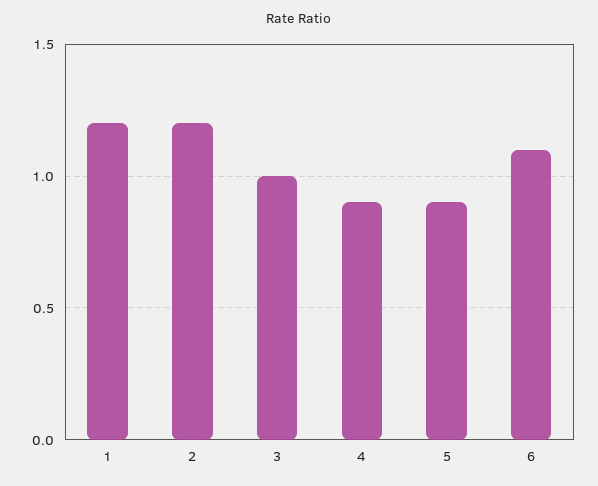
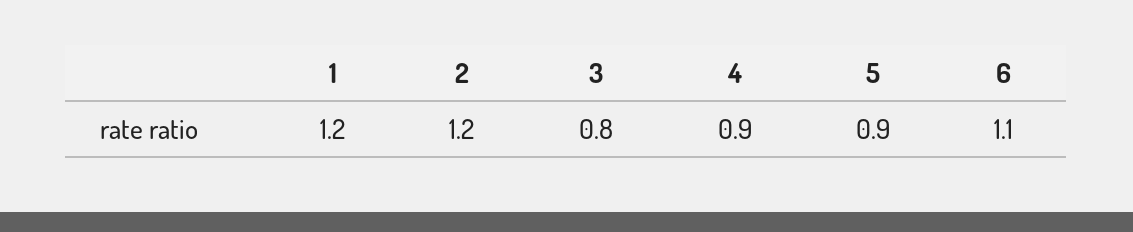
  {
    "1": 1.2,
    "2": 1.2,
-   "3": 1,
+   "3": 0.8,
    "4": 0.9,
    "5": 0.9,
    "6": 1.1
  }

